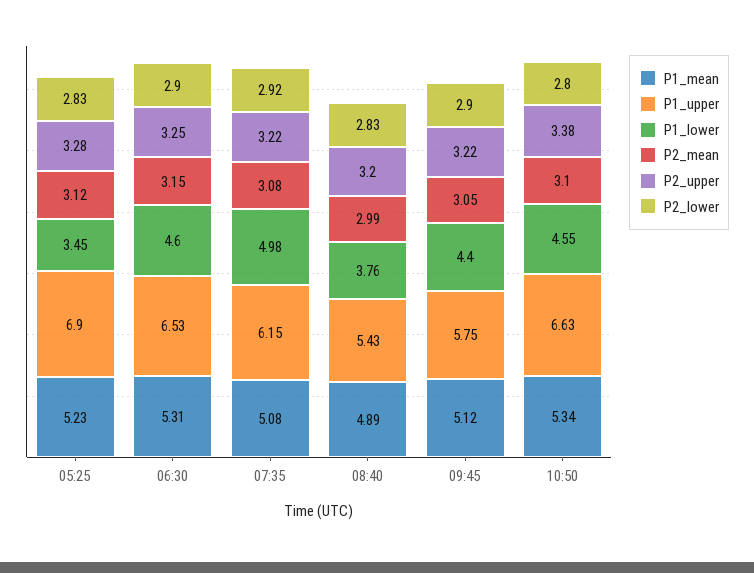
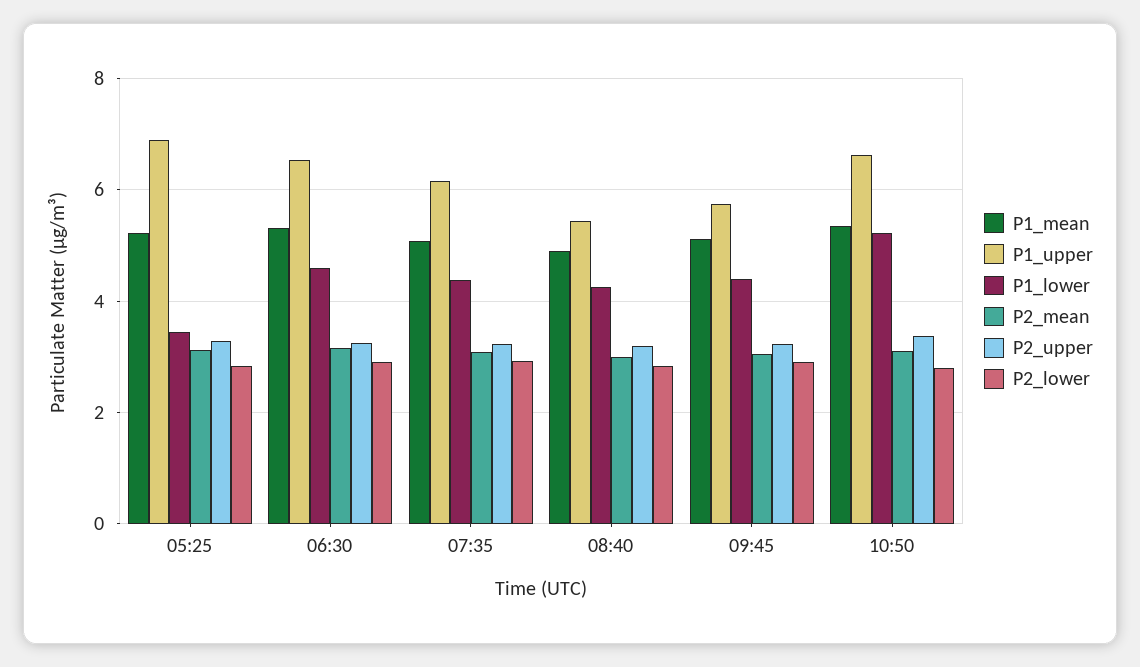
  {
    "P1_mean": {
      "05:25": 5.23,
      "06:30": 5.31,
      "07:35": 5.08,
      "08:40": 4.89,
      "09:45": 5.12,
      "10:50": 5.34
    },
    "P1_upper": {
      "05:25": 6.9,
      "06:30": 6.53,
      "07:35": 6.15,
      "08:40": 5.43,
      "09:45": 5.75,
      "10:50": 6.63
    },
    "P1_lower": {
      "05:25": 3.45,
      "06:30": 4.6,
-     "07:35": 4.98,
+     "07:35": 4.4,
-     "08:40": 3.76,
+     "08:40": 4.2,
      "09:45": 4.4,
-     "10:50": 4.55
+     "10:50": 5.2
    },
    "P2_mean": {
      "05:25": 3.12,
      "06:30": 3.15,
      "07:35": 3.08,
      "08:40": 2.99,
      "09:45": 3.05,
      "10:50": 3.1
    },
    "P2_upper": {
      "05:25": 3.28,
      "06:30": 3.25,
      "07:35": 3.22,
      "08:40": 3.2,
      "09:45": 3.22,
      "10:50": 3.38
    },
    "P2_lower": {
      "05:25": 2.83,
      "06:30": 2.9,
      "07:35": 2.92,
      "08:40": 2.83,
      "09:45": 2.9,
      "10:50": 2.8
    }
  }

